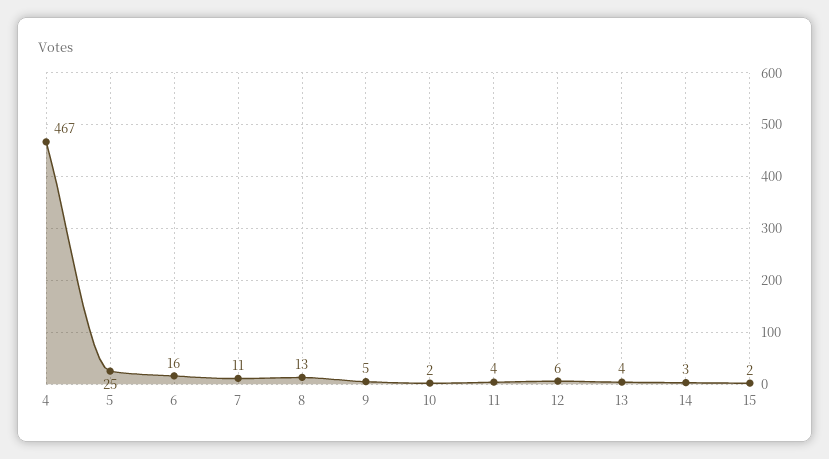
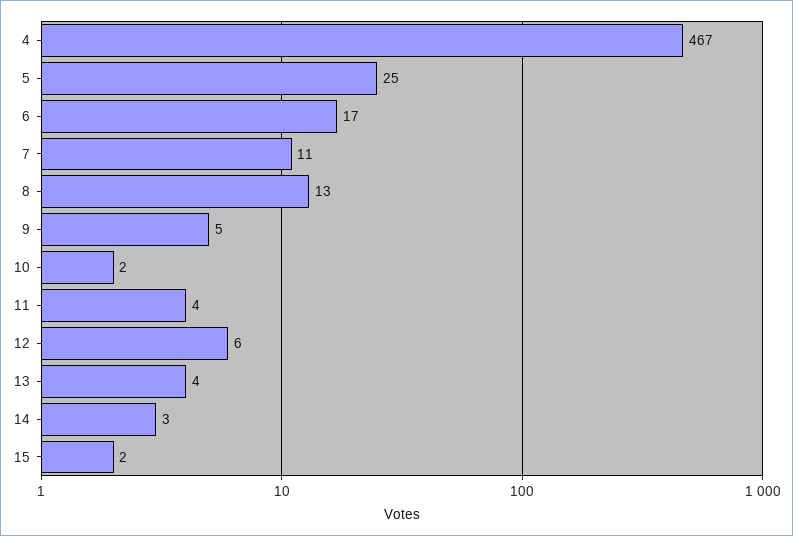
  {
    "4": 467,
    "5": 25,
-   "6": 16,
+   "6": 17,
    "7": 11,
    "8": 13,
    "9": 5,
    "10": 2,
    "11": 4,
    "12": 6,
    "13": 4,
    "14": 3,
    "15": 2
  }

